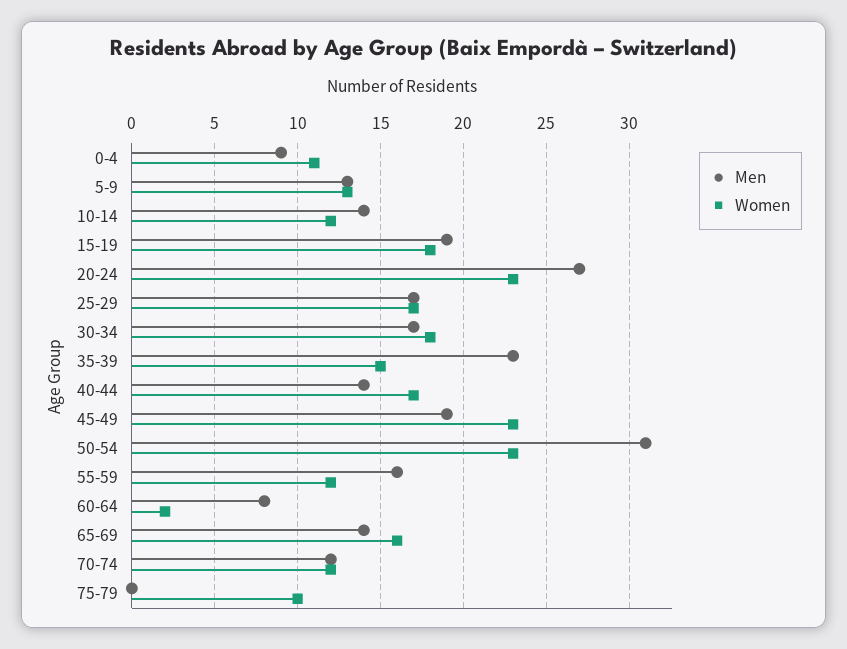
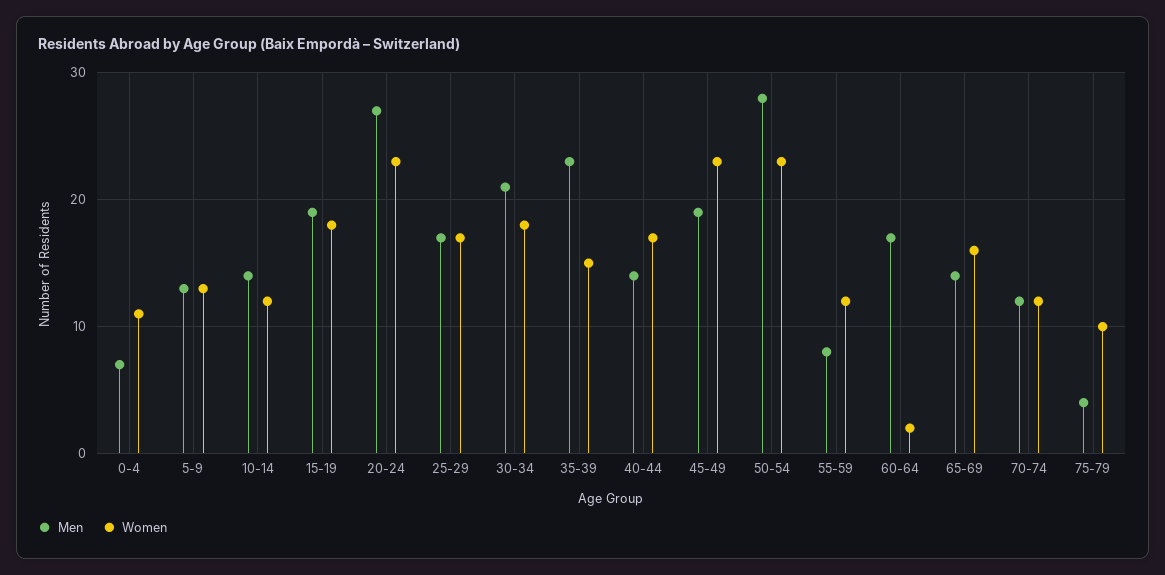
  {
    "Men": {
-     "0-4": 9,
+     "0-4": 7,
      "5-9": 13,
      "10-14": 14,
      "15-19": 19,
      "20-24": 27,
      "25-29": 17,
-     "30-34": 17,
+     "30-34": 21,
      "35-39": 23,
      "40-44": 14,
      "45-49": 19,
-     "50-54": 31,
+     "50-54": 28,
-     "55-59": 16,
+     "55-59": 8,
-     "60-64": 8,
+     "60-64": 17,
      "65-69": 14,
      "70-74": 12,
-     "75-79": 0
+     "75-79": 4
    },
    "Women": {
      "0-4": 11,
      "5-9": 13,
      "10-14": 12,
      "15-19": 18,
      "20-24": 23,
      "25-29": 17,
      "30-34": 18,
      "35-39": 15,
      "40-44": 17,
      "45-49": 23,
      "50-54": 23,
      "55-59": 12,
      "60-64": 2,
      "65-69": 16,
      "70-74": 12,
      "75-79": 10
    }
  }

